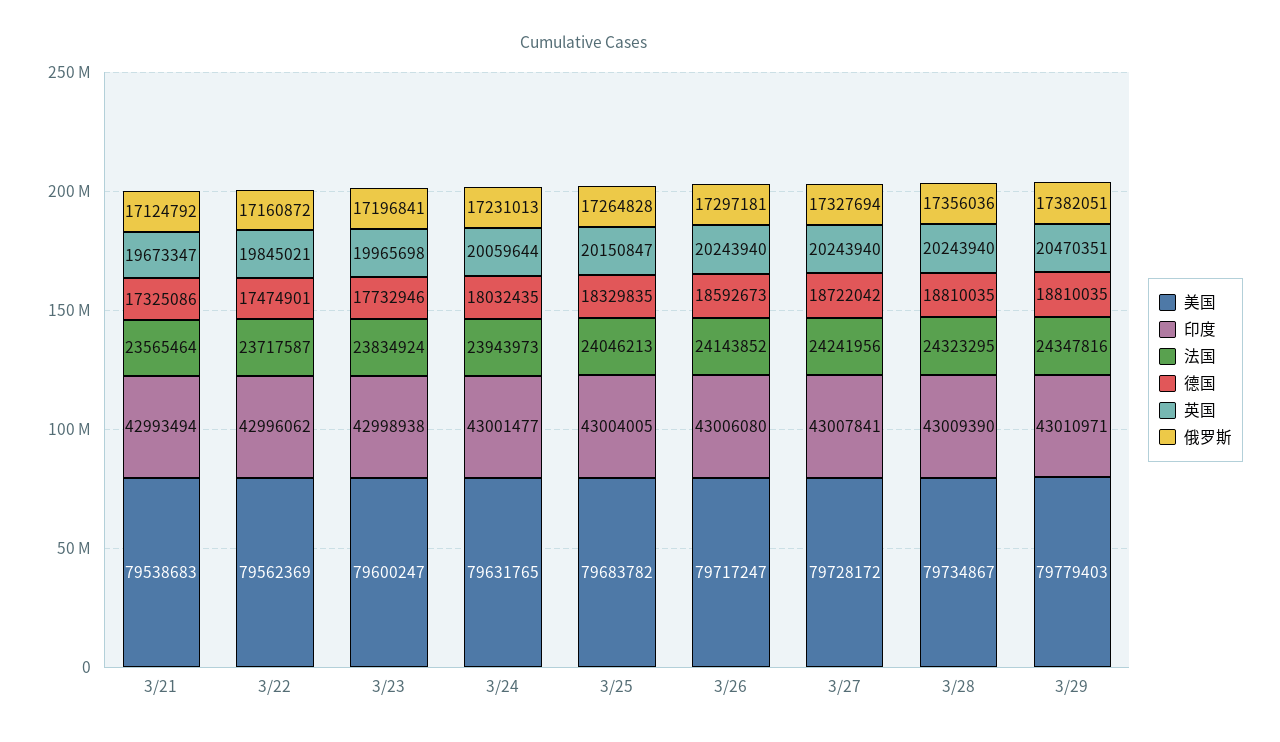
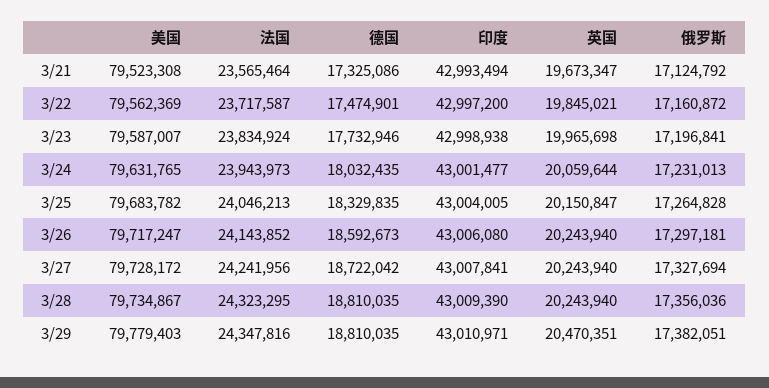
  {
    "美国": {
-     "3/21": 79538683,
+     "3/21": 79523308,
      "3/22": 79562369,
-     "3/23": 79600247,
+     "3/23": 79587007,
      "3/24": 79631765,
      "3/25": 79683782,
      "3/26": 79717247,
      "3/27": 79728172,
      "3/28": 79734867,
      "3/29": 79779403
    },
    "印度": {
      "3/21": 42993494,
-     "3/22": 42996062,
+     "3/22": 42997200,
      "3/23": 42998938,
      "3/24": 43001477,
      "3/25": 43004005,
      "3/26": 43006080,
      "3/27": 43007841,
      "3/28": 43009390,
      "3/29": 43010971
    },
    "法国": {
      "3/21": 23565464,
      "3/22": 23717587,
      "3/23": 23834924,
      "3/24": 23943973,
      "3/25": 24046213,
      "3/26": 24143852,
      "3/27": 24241956,
      "3/28": 24323295,
      "3/29": 24347816
    },
    "德国": {
      "3/21": 17325086,
      "3/22": 17474901,
      "3/23": 17732946,
      "3/24": 18032435,
      "3/25": 18329835,
      "3/26": 18592673,
      "3/27": 18722042,
      "3/28": 18810035,
      "3/29": 18810035
    },
    "英国": {
      "3/21": 19673347,
      "3/22": 19845021,
      "3/23": 19965698,
      "3/24": 20059644,
      "3/25": 20150847,
      "3/26": 20243940,
      "3/27": 20243940,
      "3/28": 20243940,
      "3/29": 20470351
    },
    "俄罗斯": {
      "3/21": 17124792,
      "3/22": 17160872,
      "3/23": 17196841,
      "3/24": 17231013,
      "3/25": 17264828,
      "3/26": 17297181,
      "3/27": 17327694,
      "3/28": 17356036,
      "3/29": 17382051
    }
  }

